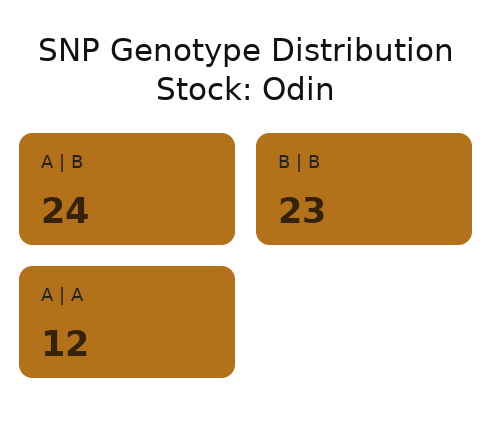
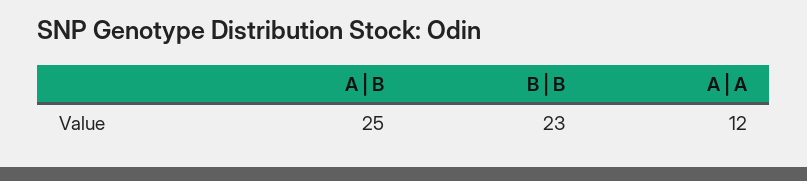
  {
-   "A | B": 24,
+   "A | B": 25,
    "B | B": 23,
    "A | A": 12
  }

